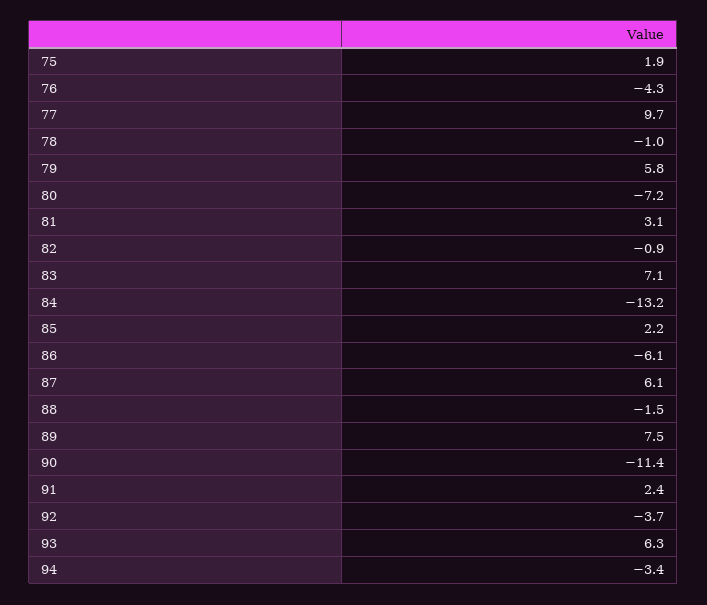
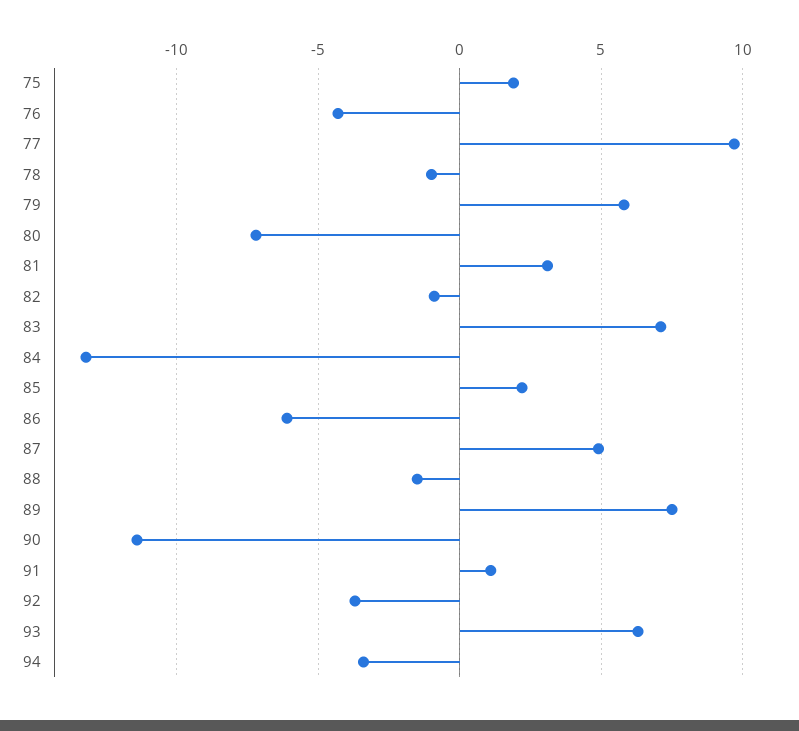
  {
    "75": 1.9,
    "76": -4.3,
    "77": 9.7,
    "78": -1,
    "79": 5.8,
    "80": -7.2,
    "81": 3.1,
    "82": -0.9,
    "83": 7.1,
    "84": -13.2,
    "85": 2.2,
    "86": -6.1,
-   "87": 6.1,
+   "87": 5,
    "88": -1.5,
    "89": 7.5,
    "90": -11.4,
-   "91": 2.4,
+   "91": 1,
    "92": -3.7,
    "93": 6.3,
    "94": -3.4
  }

